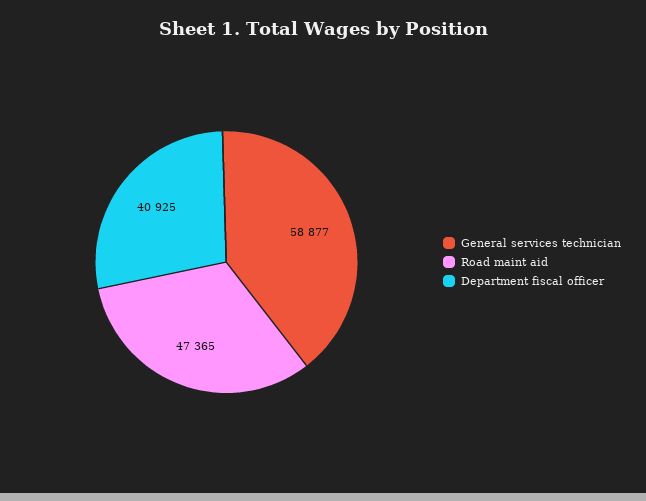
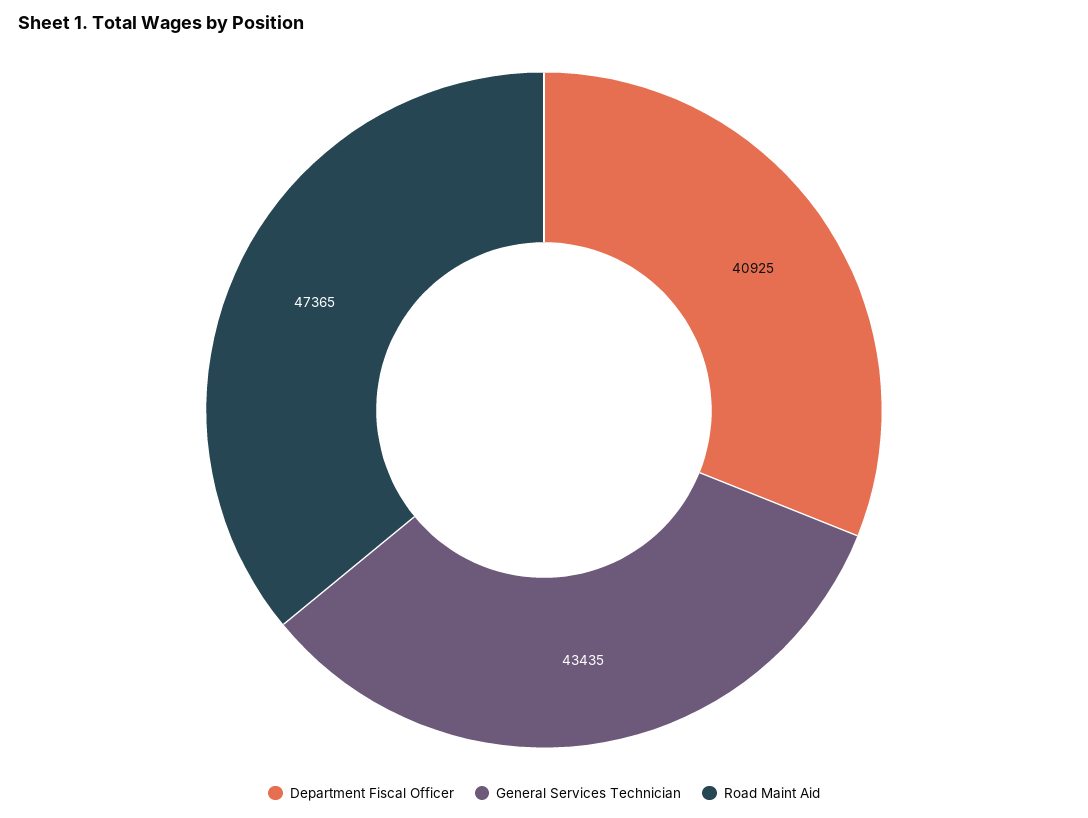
  {
-   "General services technician": 58877,
+   "General services technician": 43435,
    "Road maint aid": 47365,
    "Department fiscal officer": 40925
  }

